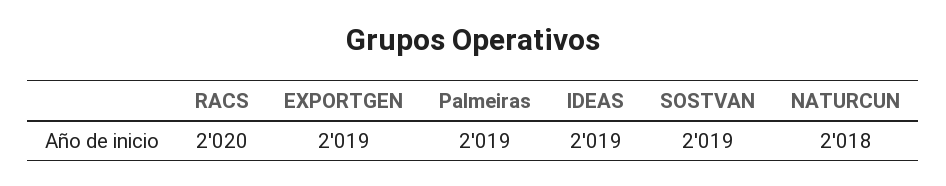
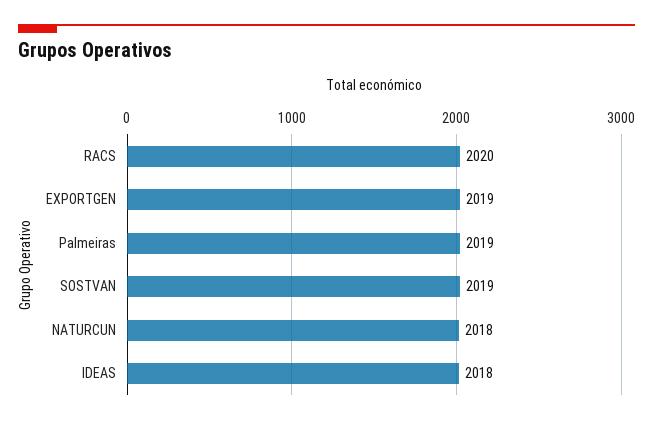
  {
    "RACS": 2020,
    "EXPORTGEN": 2019,
    "Palmeiras": 2019,
-   "IDEAS": 2019,
+   "IDEAS": 2018,
    "SOSTVAN": 2019,
    "NATURCUN": 2018
  }

